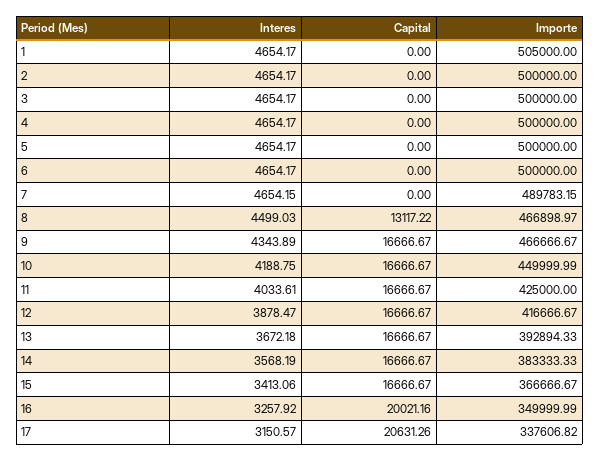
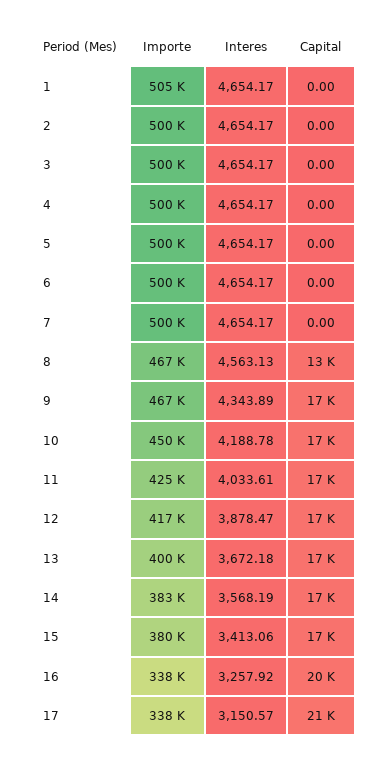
  {
    "Interes": {
      "1": 4654.17,
      "2": 4654.17,
      "3": 4654.17,
      "4": 4654.17,
      "5": 4654.17,
      "6": 4654.17,
-     "7": 4654.15,
+     "7": 4654.17,
-     "8": 4499.03,
+     "8": 4563.13,
      "9": 4343.89,
-     "10": 4188.75,
+     "10": 4188.78,
      "11": 4033.61,
      "12": 3878.47,
      "13": 3672.18,
      "14": 3568.19,
      "15": 3413.06,
      "16": 3257.92,
      "17": 3150.57
    },
    "Capital": {
      "1": 0,
      "2": 0,
      "3": 0,
      "4": 0,
      "5": 0,
      "6": 0,
      "7": 0,
      "8": 13117.22,
      "9": 16666.67,
      "10": 16666.67,
      "11": 16666.67,
      "12": 16666.67,
      "13": 16666.67,
      "14": 16666.67,
      "15": 16666.67,
      "16": 20021.16,
      "17": 20631.26
    },
    "Importe": {
      "1": 505000,
      "2": 500000,
      "3": 500000,
      "4": 500000,
      "5": 500000,
      "6": 500000,
-     "7": 489783.15,
+     "7": 500000,
      "8": 466898.97,
      "9": 466666.67,
      "10": 449999.99,
      "11": 425000,
      "12": 416666.67,
-     "13": 392894.33,
+     "13": 400000,
      "14": 383333.33,
-     "15": 366666.67,
+     "15": 380000,
-     "16": 349999.99,
+     "16": 338000,
      "17": 337606.82
    }
  }

